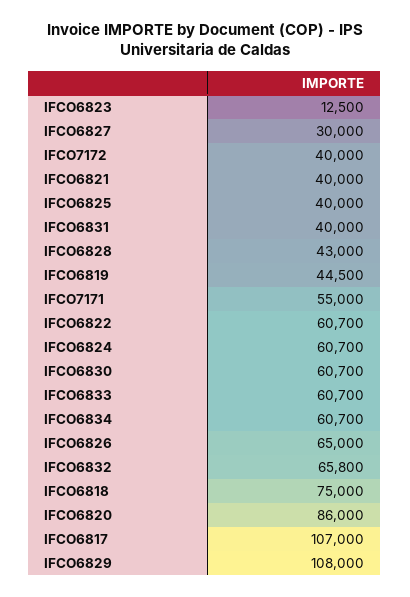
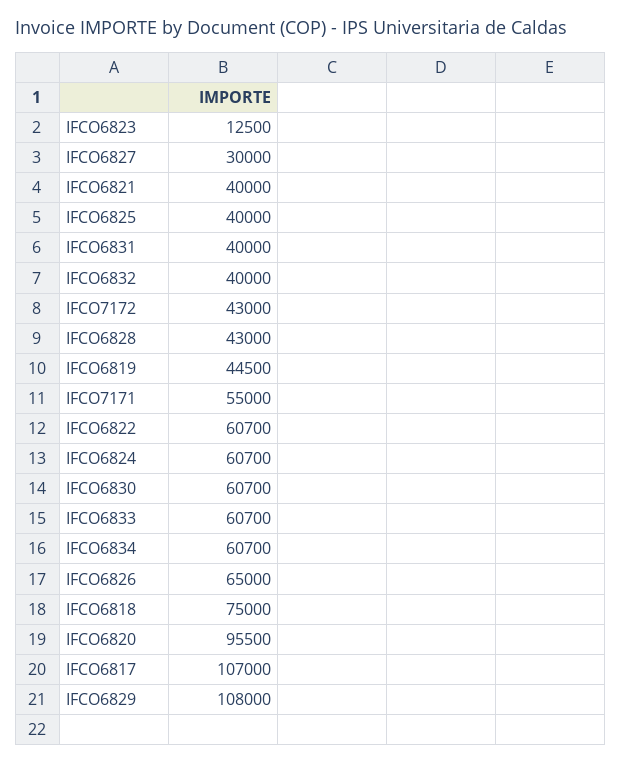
  {
    "IFCO6823": 12500,
    "IFCO6827": 30000,
-   "IFCO7172": 40000,
+   "IFCO7172": 43000,
    "IFCO6821": 40000,
    "IFCO6825": 40000,
    "IFCO6831": 40000,
    "IFCO6828": 43000,
    "IFCO6819": 44500,
    "IFCO7171": 55000,
    "IFCO6822": 60700,
    "IFCO6824": 60700,
    "IFCO6830": 60700,
    "IFCO6833": 60700,
    "IFCO6834": 60700,
    "IFCO6826": 65000,
-   "IFCO6832": 65800,
+   "IFCO6832": 40000,
    "IFCO6818": 75000,
-   "IFCO6820": 86000,
+   "IFCO6820": 95500,
    "IFCO6817": 107000,
    "IFCO6829": 108000
  }

